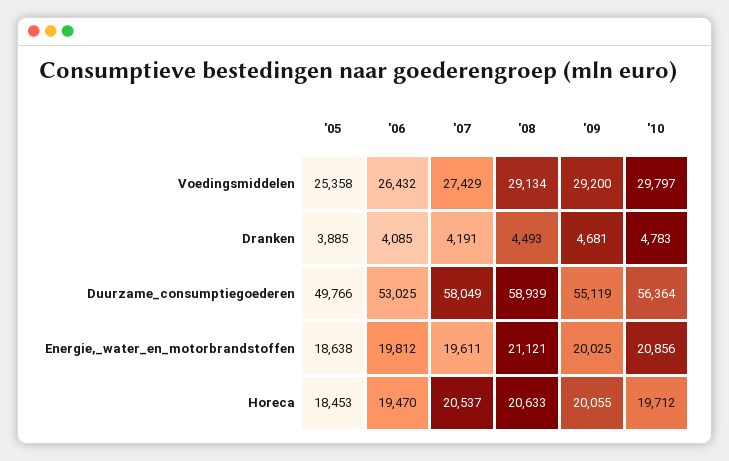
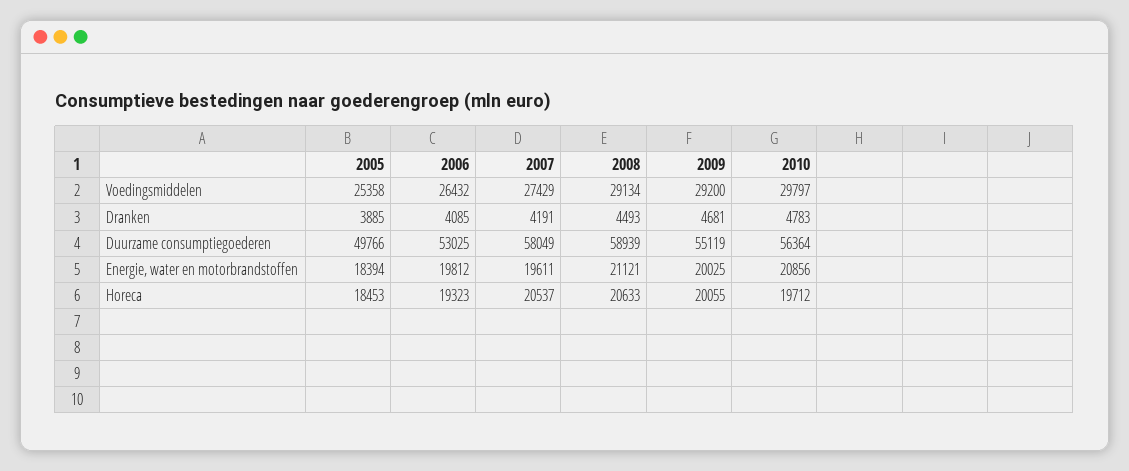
  {
    "'05": {
      "Voedingsmiddelen": 25358,
      "Dranken": 3885,
      "Duurzame_consumptiegoederen": 49766,
-     "Energie,_water_en_motorbrandstoffen": 18638,
+     "Energie,_water_en_motorbrandstoffen": 18394,
      "Horeca": 18453
    },
    "'06": {
      "Voedingsmiddelen": 26432,
      "Dranken": 4085,
      "Duurzame_consumptiegoederen": 53025,
      "Energie,_water_en_motorbrandstoffen": 19812,
-     "Horeca": 19470
+     "Horeca": 19323
    },
    "'07": {
      "Voedingsmiddelen": 27429,
      "Dranken": 4191,
      "Duurzame_consumptiegoederen": 58049,
      "Energie,_water_en_motorbrandstoffen": 19611,
      "Horeca": 20537
    },
    "'08": {
      "Voedingsmiddelen": 29134,
      "Dranken": 4493,
      "Duurzame_consumptiegoederen": 58939,
      "Energie,_water_en_motorbrandstoffen": 21121,
      "Horeca": 20633
    },
    "'09": {
      "Voedingsmiddelen": 29200,
      "Dranken": 4681,
      "Duurzame_consumptiegoederen": 55119,
      "Energie,_water_en_motorbrandstoffen": 20025,
      "Horeca": 20055
    },
    "'10": {
      "Voedingsmiddelen": 29797,
      "Dranken": 4783,
      "Duurzame_consumptiegoederen": 56364,
      "Energie,_water_en_motorbrandstoffen": 20856,
      "Horeca": 19712
    }
  }

